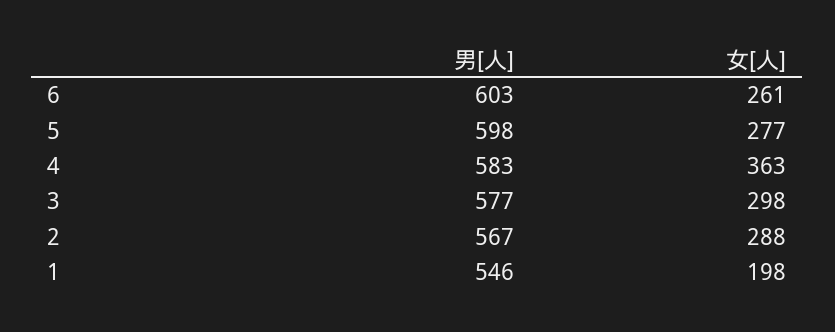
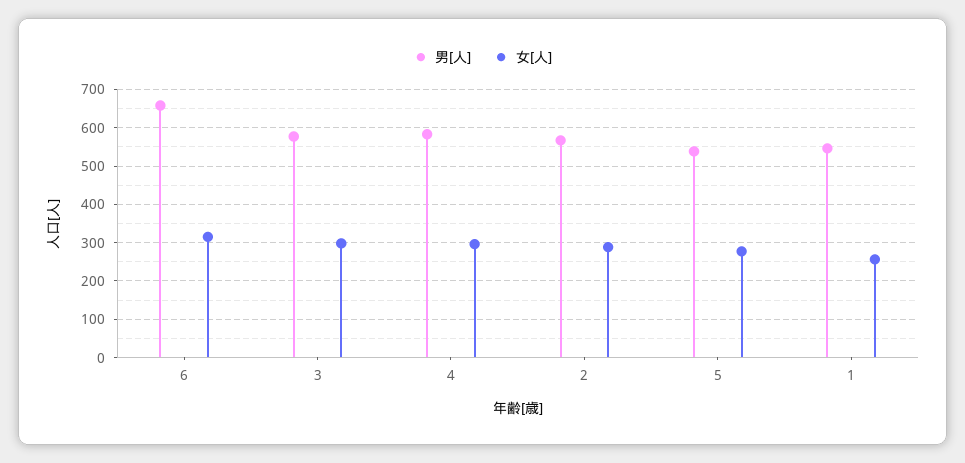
  {
    "男[人]": {
-     "6": 603,
+     "6": 660,
-     "5": 598,
+     "5": 540,
      "4": 583,
      "3": 577,
      "2": 567,
      "1": 546
    },
    "女[人]": {
-     "6": 261,
+     "6": 320,
      "5": 277,
-     "4": 363,
+     "4": 300,
      "3": 298,
      "2": 288,
-     "1": 198
+     "1": 260
    }
  }

